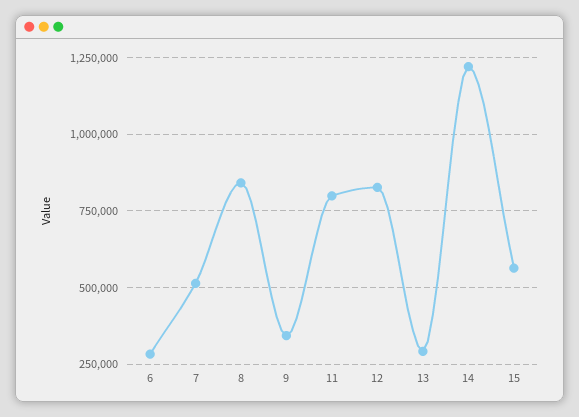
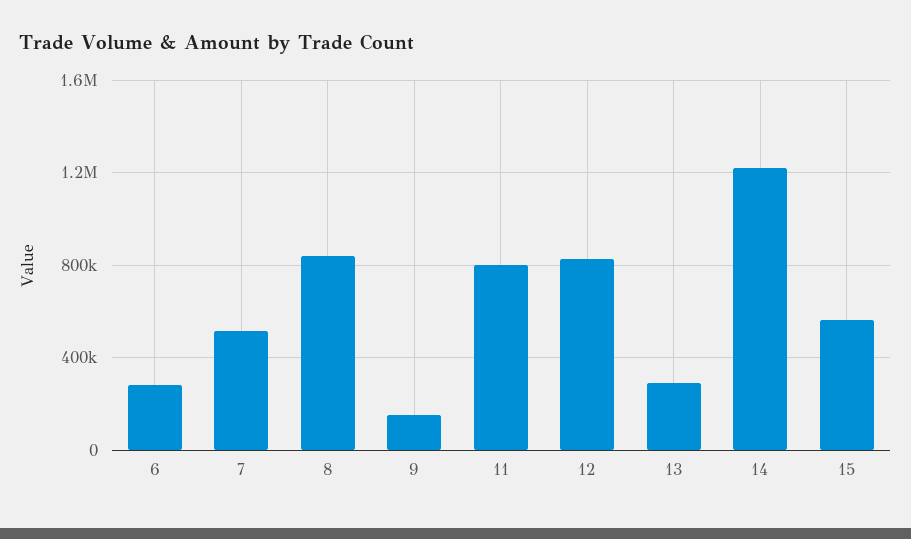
  {
    "6": 275000,
    "7": 525000,
    "8": 850000,
-   "9": 350000,
+   "9": 150000,
    "11": 800000,
    "12": 825000,
    "13": 300000,
    "14": 1225000,
    "15": 575000
  }

